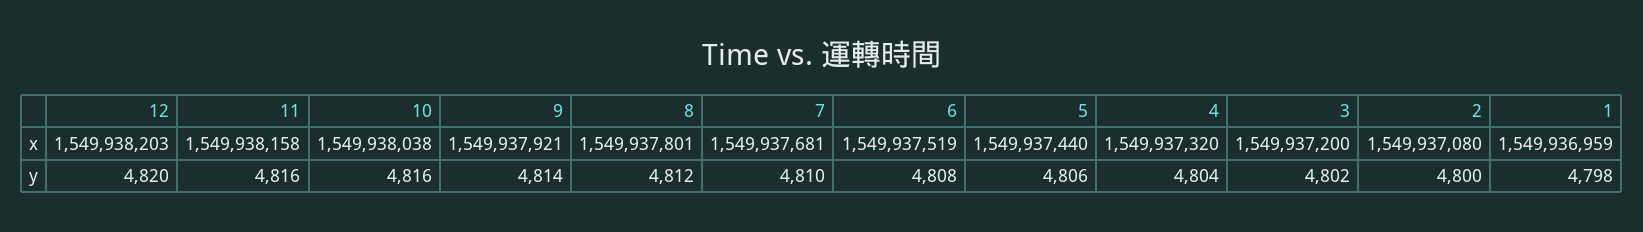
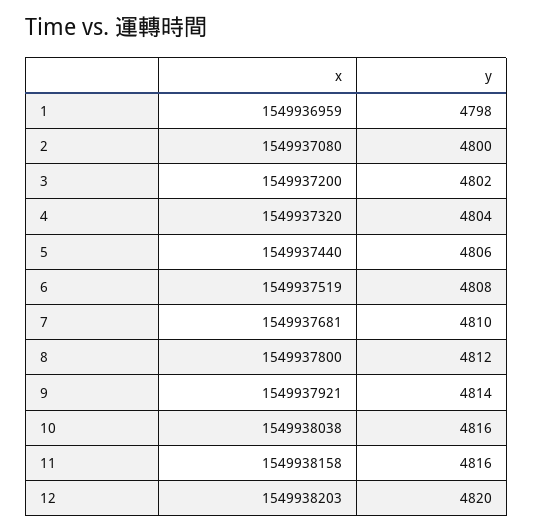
  {
    "12": {
      "x": 1549938203,
      "y": 4820
    },
    "11": {
      "x": 1549938158,
      "y": 4816
    },
    "10": {
      "x": 1549938038,
      "y": 4816
    },
    "9": {
      "x": 1549937921,
      "y": 4814
    },
    "8": {
-     "x": 1549937801,
+     "x": 1549937800,
      "y": 4812
    },
    "7": {
      "x": 1549937681,
      "y": 4810
    },
    "6": {
      "x": 1549937519,
      "y": 4808
    },
    "5": {
      "x": 1549937440,
      "y": 4806
    },
    "4": {
      "x": 1549937320,
      "y": 4804
    },
    "3": {
      "x": 1549937200,
      "y": 4802
    },
    "2": {
      "x": 1549937080,
      "y": 4800
    },
    "1": {
      "x": 1549936959,
      "y": 4798
    }
  }

